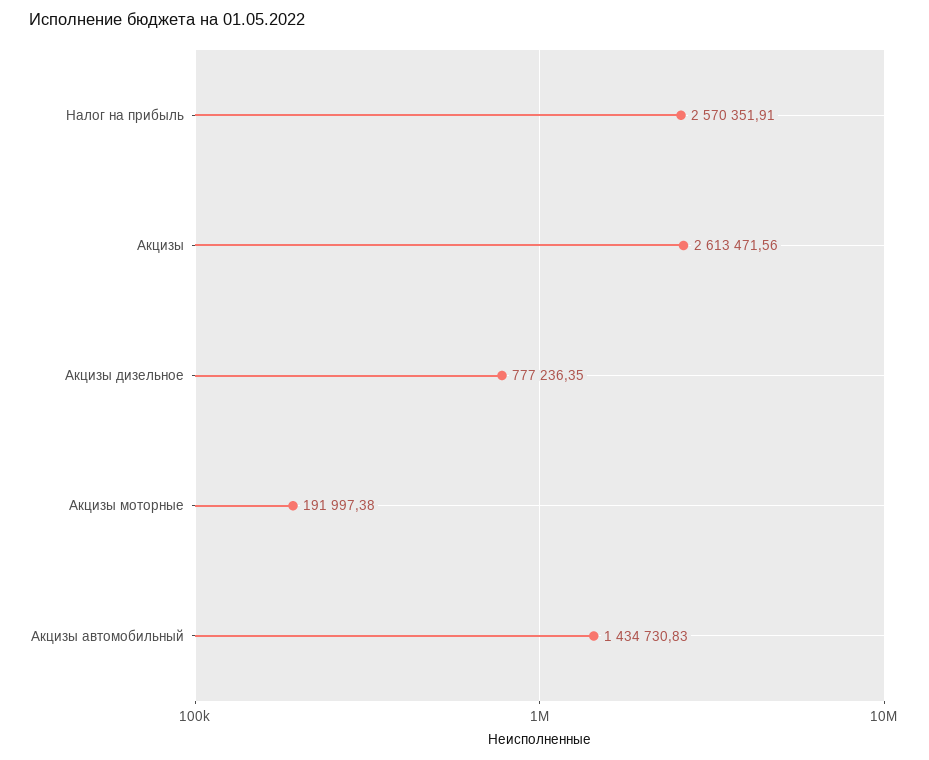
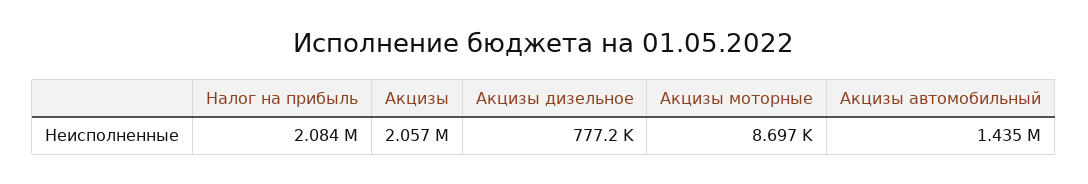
  {
-   "Налог на прибыль": 2570351.91,
+   "Налог на прибыль": 2084000,
-   "Акцизы": 2613471.56,
+   "Акцизы": 2057000,
    "Акцизы дизельное": 777236.35,
-   "Акцизы моторные": 191997.38,
+   "Акцизы моторные": 8697,
    "Акцизы автомобильный": 1434730.83
  }

